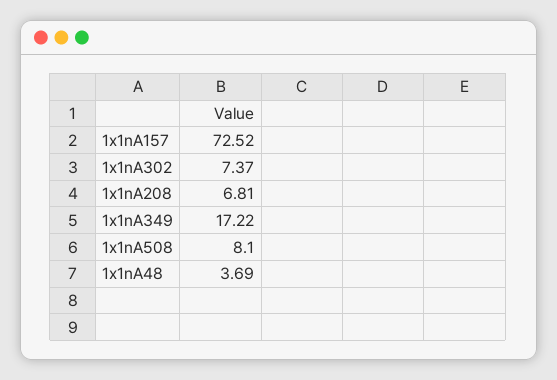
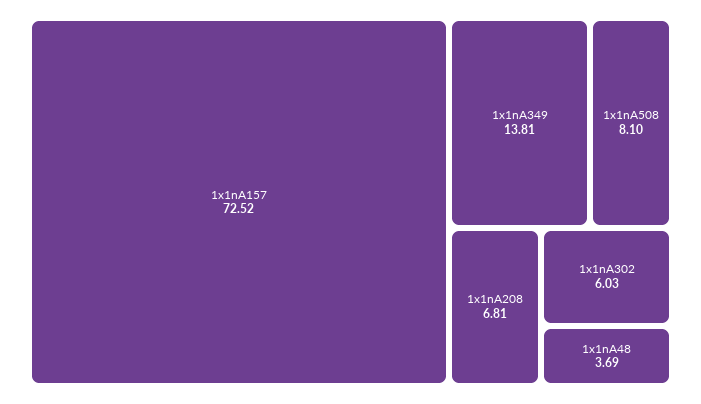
  {
    "1x1nA157": 72.52,
-   "1x1nA302": 7.37,
+   "1x1nA302": 6.03,
    "1x1nA208": 6.81,
-   "1x1nA349": 17.22,
+   "1x1nA349": 13.81,
    "1x1nA508": 8.1,
    "1x1nA48": 3.69
  }

